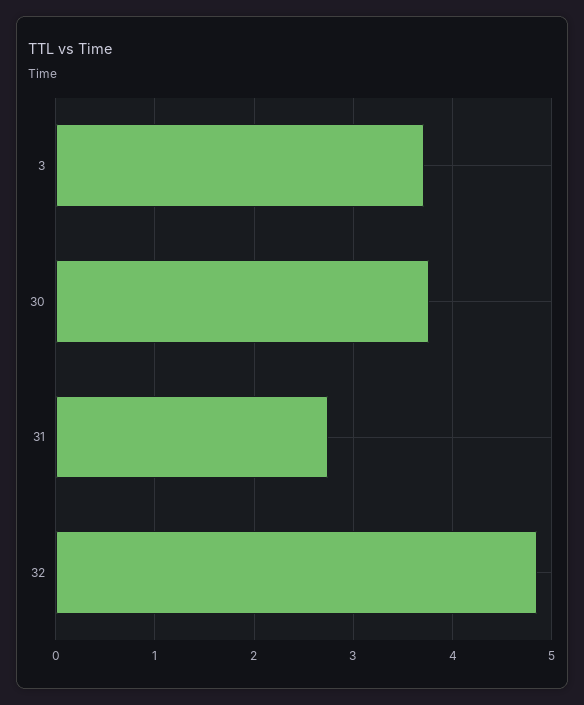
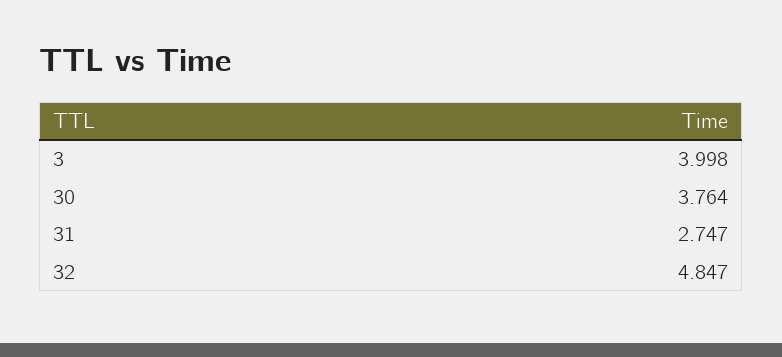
  {
-   "3": 3.7,
+   "3": 3.998,
    "30": 3.764,
    "31": 2.747,
    "32": 4.847
  }

